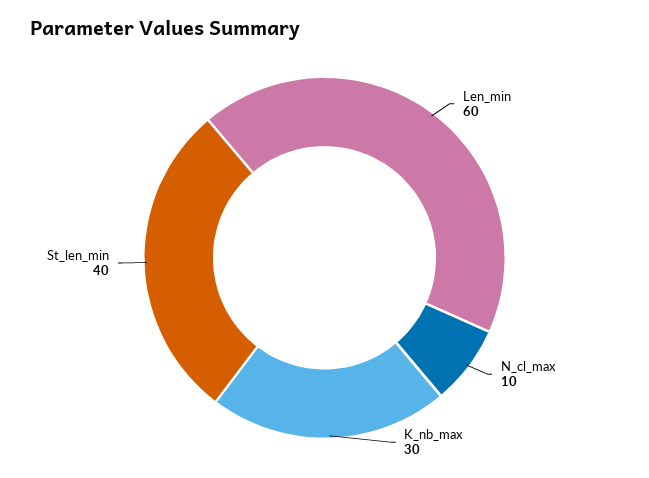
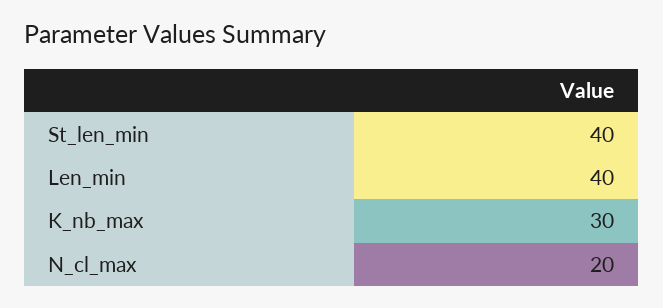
  {
-   "Len_min": 60,
+   "Len_min": 40,
-   "N_cl_max": 10,
+   "N_cl_max": 20,
    "K_nb_max": 30,
    "St_len_min": 40
  }

